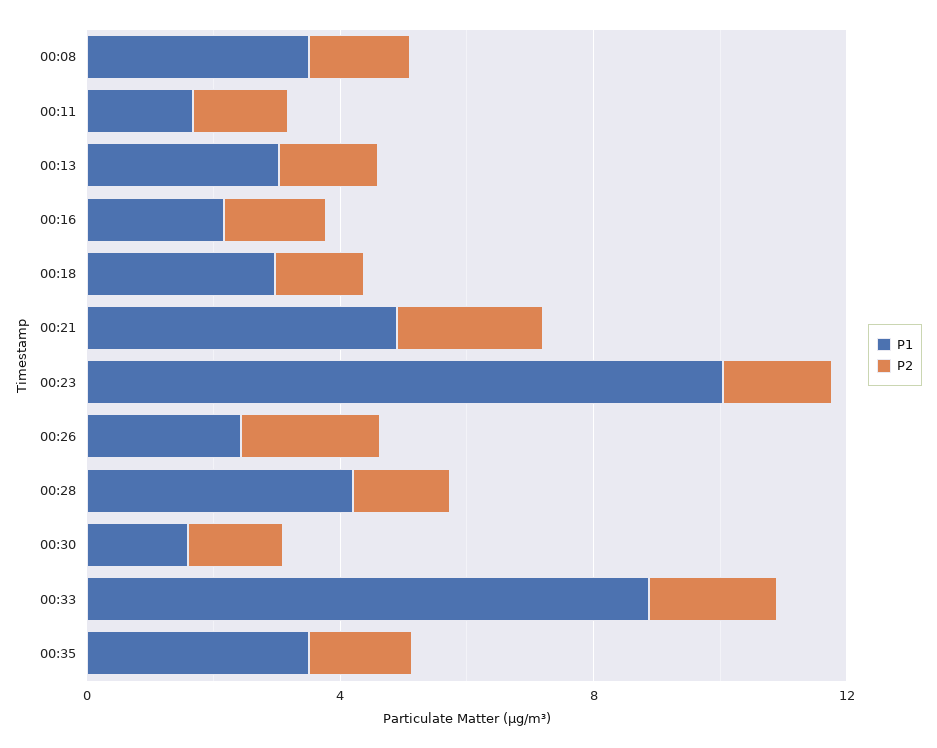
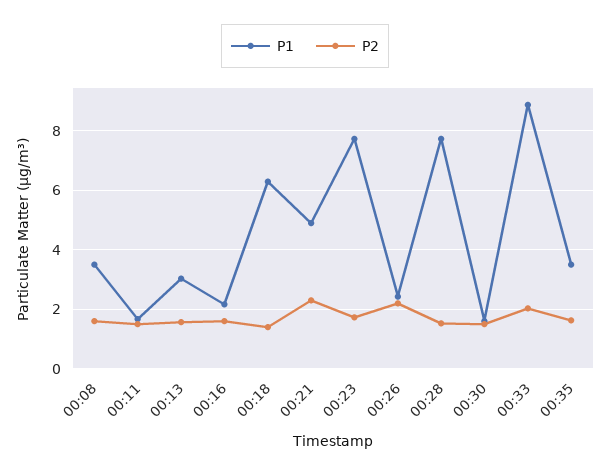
  {
    "P1": {
      "00:08": 3.5,
      "00:11": 1.75,
      "00:13": 3,
      "00:16": 2.25,
-     "00:18": 3,
+     "00:18": 6.25,
      "00:21": 5,
-     "00:23": 10,
+     "00:23": 7.75,
      "00:26": 2.5,
-     "00:28": 4,
+     "00:28": 7.75,
      "00:30": 1.5,
      "00:33": 8.75,
      "00:35": 3.5
    },
    "P2": {
      "00:08": 1.5,
      "00:11": 1.5,
      "00:13": 1.5,
      "00:16": 1.5,
      "00:18": 1.5,
      "00:21": 2.25,
      "00:23": 1.75,
      "00:26": 2.25,
      "00:28": 1.5,
      "00:30": 1.5,
      "00:33": 2,
      "00:35": 1.75
    }
  }

